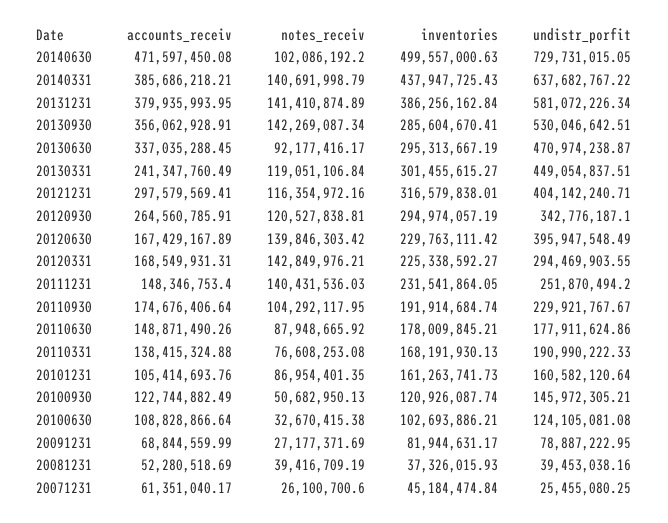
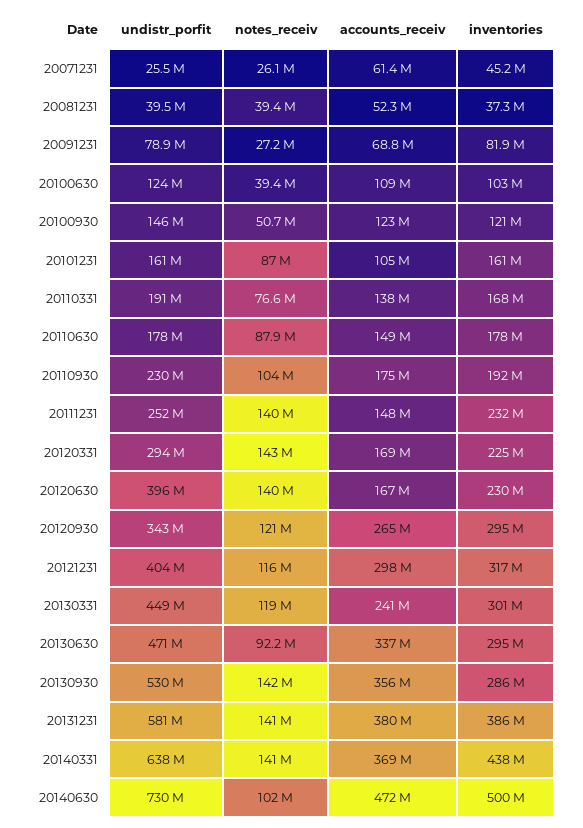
  {
    "accounts_receiv": {
      "20140630": 471597450.08,
-     "20140331": 385686218.21,
+     "20140331": 369000000,
      "20131231": 379935993.95,
      "20130930": 356062928.91,
      "20130630": 337035288.45,
      "20130331": 241347760.49,
      "20121231": 297579569.41,
      "20120930": 264560785.91,
      "20120630": 167429167.89,
      "20120331": 168549931.31,
      "20111231": 148346753.4,
      "20110930": 174676406.64,
      "20110630": 148871490.26,
      "20110331": 138415324.88,
      "20101231": 105414693.76,
      "20100930": 122744882.49,
      "20100630": 108828866.64,
      "20091231": 68844559.99,
      "20081231": 52280518.69,
      "20071231": 61351040.17
    },
    "notes_receiv": {
      "20140630": 102086192.2,
      "20140331": 140691998.79,
      "20131231": 141410874.89,
      "20130930": 142269087.34,
      "20130630": 92177416.17,
      "20130331": 119051106.84,
      "20121231": 116354972.16,
      "20120930": 120527838.81,
      "20120630": 139846303.42,
      "20120331": 142849976.21,
      "20111231": 140431536.03,
      "20110930": 104292117.95,
      "20110630": 87948665.92,
      "20110331": 76608253.08,
      "20101231": 86954401.35,
      "20100930": 50682950.13,
-     "20100630": 32670415.38,
+     "20100630": 39400000,
      "20091231": 27177371.69,
      "20081231": 39416709.19,
      "20071231": 26100700.6
    },
    "inventories": {
      "20140630": 499557000.63,
      "20140331": 437947725.43,
      "20131231": 386256162.84,
      "20130930": 285604670.41,
      "20130630": 295313667.19,
      "20130331": 301455615.27,
      "20121231": 316579838.01,
      "20120930": 294974057.19,
      "20120630": 229763111.42,
      "20120331": 225338592.27,
      "20111231": 231541864.05,
      "20110930": 191914684.74,
      "20110630": 178009845.21,
      "20110331": 168191930.13,
      "20101231": 161263741.73,
      "20100930": 120926087.74,
      "20100630": 102693886.21,
      "20091231": 81944631.17,
      "20081231": 37326015.93,
      "20071231": 45184474.84
    },
    "undistr_porfit": {
      "20140630": 729731015.05,
      "20140331": 637682767.22,
      "20131231": 581072226.34,
      "20130930": 530046642.51,
      "20130630": 470974238.87,
      "20130331": 449054837.51,
      "20121231": 404142240.71,
      "20120930": 342776187.1,
      "20120630": 395947548.49,
      "20120331": 294469903.55,
      "20111231": 251870494.2,
      "20110930": 229921767.67,
      "20110630": 177911624.86,
      "20110331": 190990222.33,
      "20101231": 160582120.64,
      "20100930": 145972305.21,
      "20100630": 124105081.08,
      "20091231": 78887222.95,
      "20081231": 39453038.16,
      "20071231": 25455080.25
    }
  }

